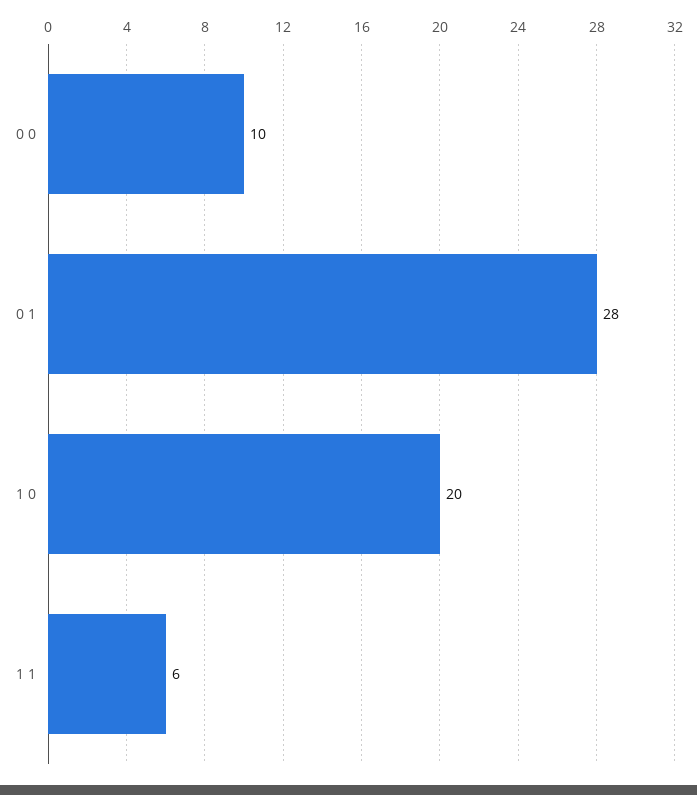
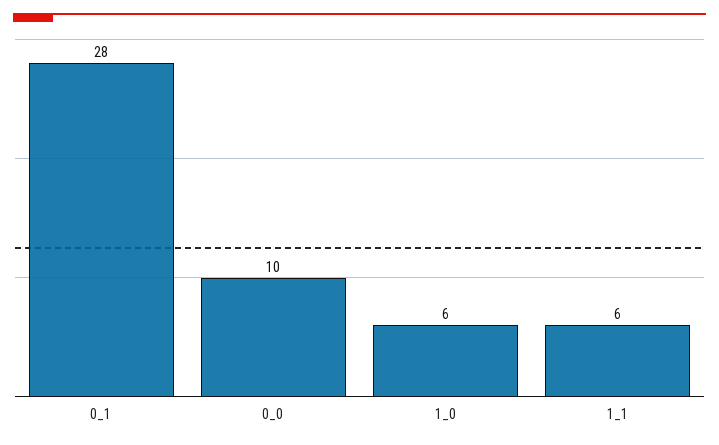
  {
    "0 0": 10,
    "0 1": 28,
-   "1 0": 20,
+   "1 0": 6,
    "1 1": 6
  }

